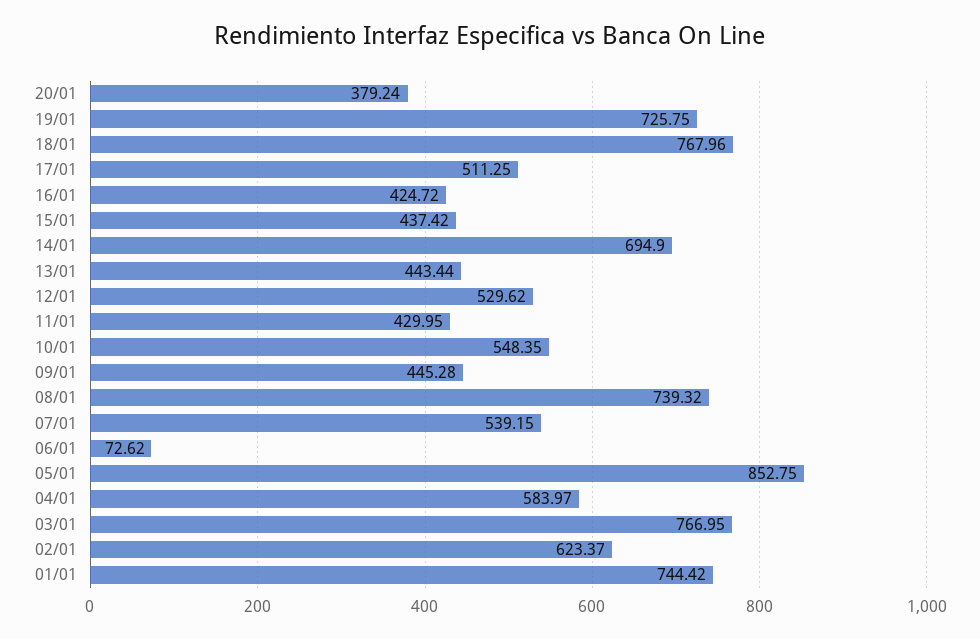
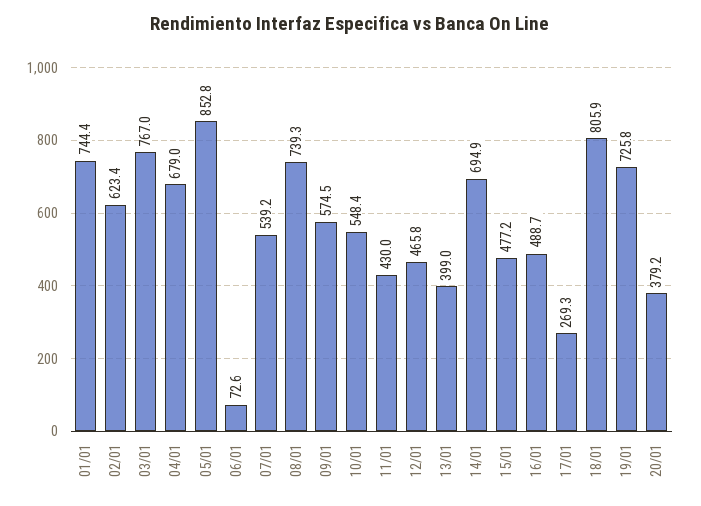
  {
    "20/01": 379.24,
    "19/01": 725.75,
-   "18/01": 767.96,
+   "18/01": 805.9,
-   "17/01": 511.25,
+   "17/01": 269.3,
-   "16/01": 424.72,
+   "16/01": 488.7,
-   "15/01": 437.42,
+   "15/01": 477.2,
    "14/01": 694.9,
-   "13/01": 443.44,
+   "13/01": 399,
-   "12/01": 529.62,
+   "12/01": 465.8,
    "11/01": 429.95,
    "10/01": 548.35,
-   "09/01": 445.28,
+   "09/01": 574.5,
    "08/01": 739.32,
    "07/01": 539.15,
    "06/01": 72.62,
    "05/01": 852.75,
-   "04/01": 583.97,
+   "04/01": 679,
    "03/01": 766.95,
    "02/01": 623.37,
    "01/01": 744.42
  }

